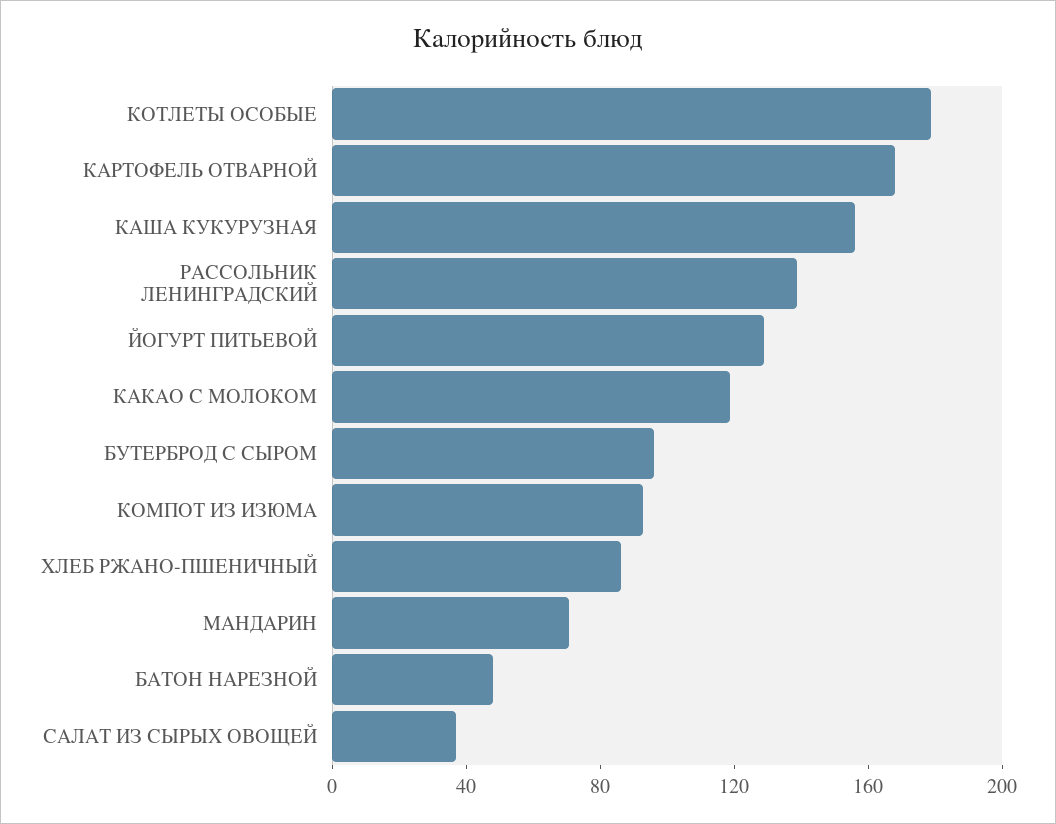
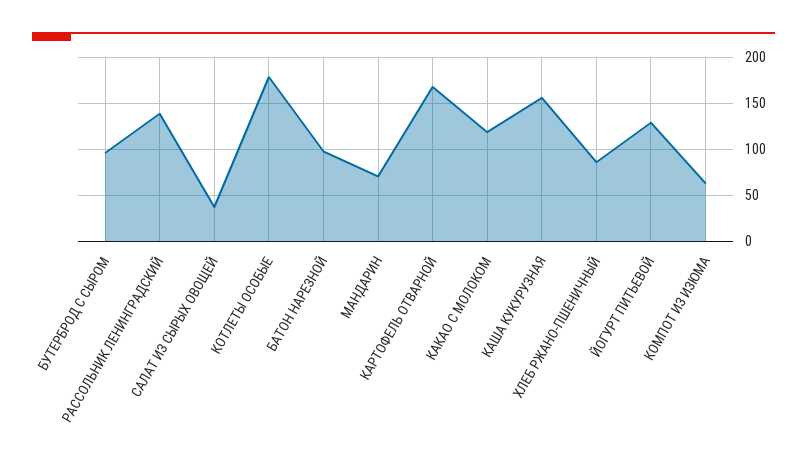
  {
    "КОТЛЕТЫ ОСОБЫЕ": 180,
    "КАРТОФЕЛЬ ОТВАРНОЙ": 170,
    "КАША КУКУРУЗНАЯ": 160,
    "РАССОЛЬНИК ЛЕНИНГРАДСКИЙ": 140,
    "ЙОГУРТ ПИТЬЕВОЙ": 130,
    "КАКАО С МОЛОКОМ": 120,
    "БУТЕРБРОД С СЫРОМ": 100,
-   "КОМПОТ ИЗ ИЗЮМА": 90,
+   "КОМПОТ ИЗ ИЗЮМА": 60,
    "ХЛЕБ РЖАНО-ПШЕНИЧНЫЙ": 90,
    "МАНДАРИН": 70,
-   "БАТОН НАРЕЗНОЙ": 50,
+   "БАТОН НАРЕЗНОЙ": 100,
    "САЛАТ ИЗ СЫРЫХ ОВОЩЕЙ": 40
  }

